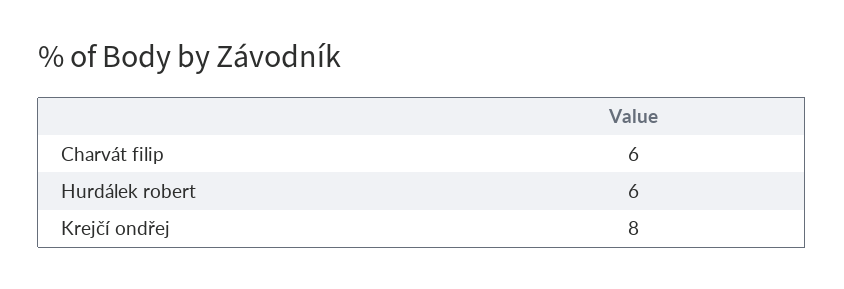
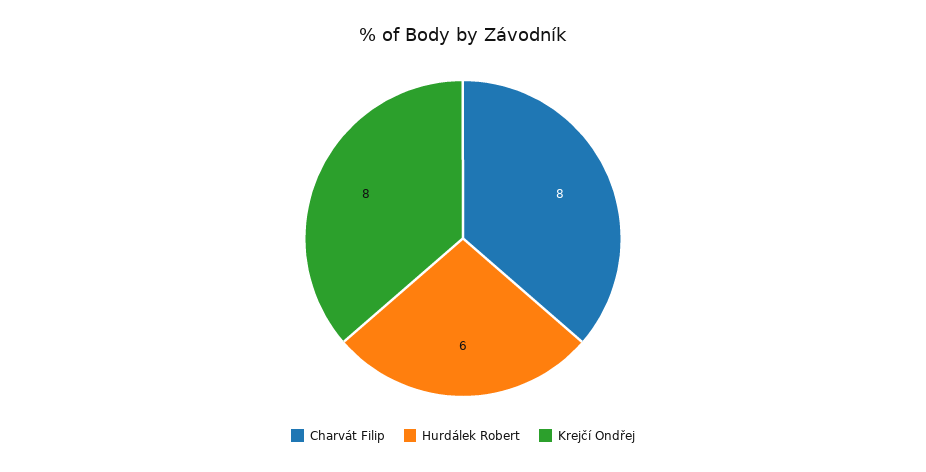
  {
-   "Charvát filip": 6,
+   "Charvát filip": 8,
    "Hurdálek robert": 6,
    "Krejčí ondřej": 8
  }

